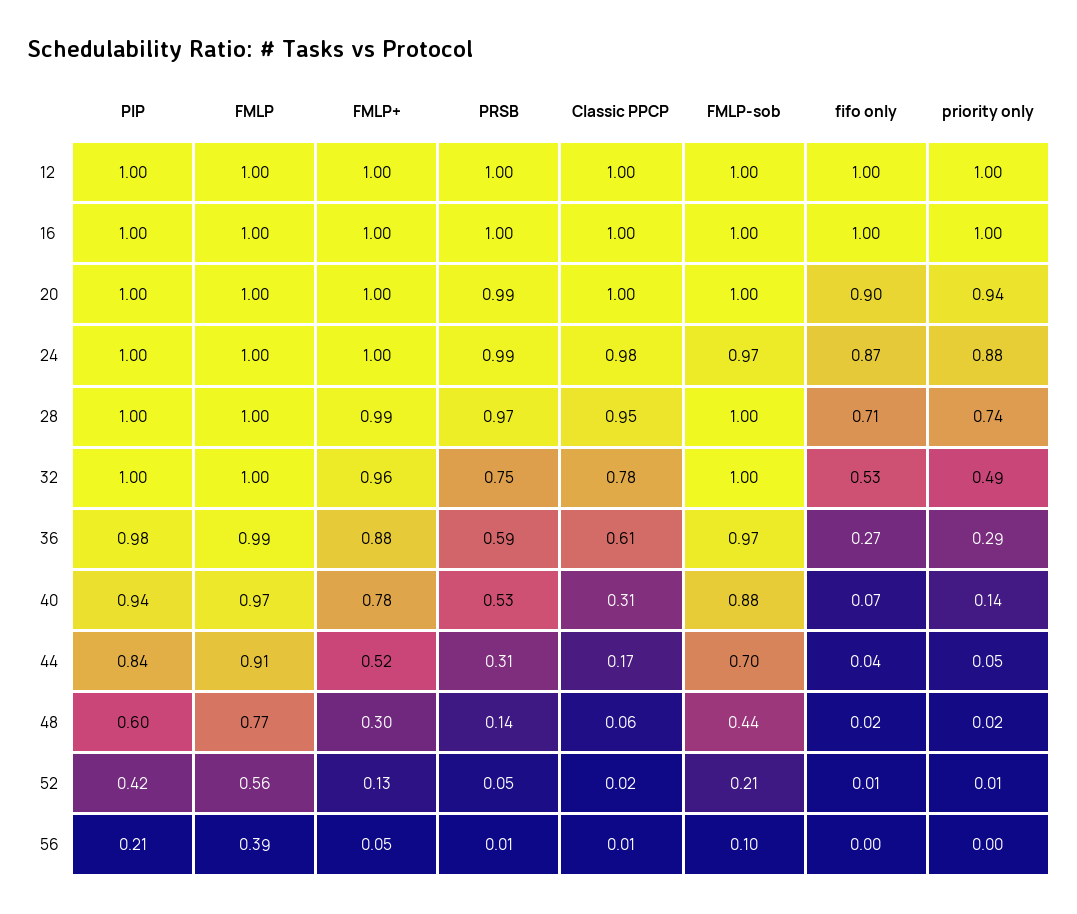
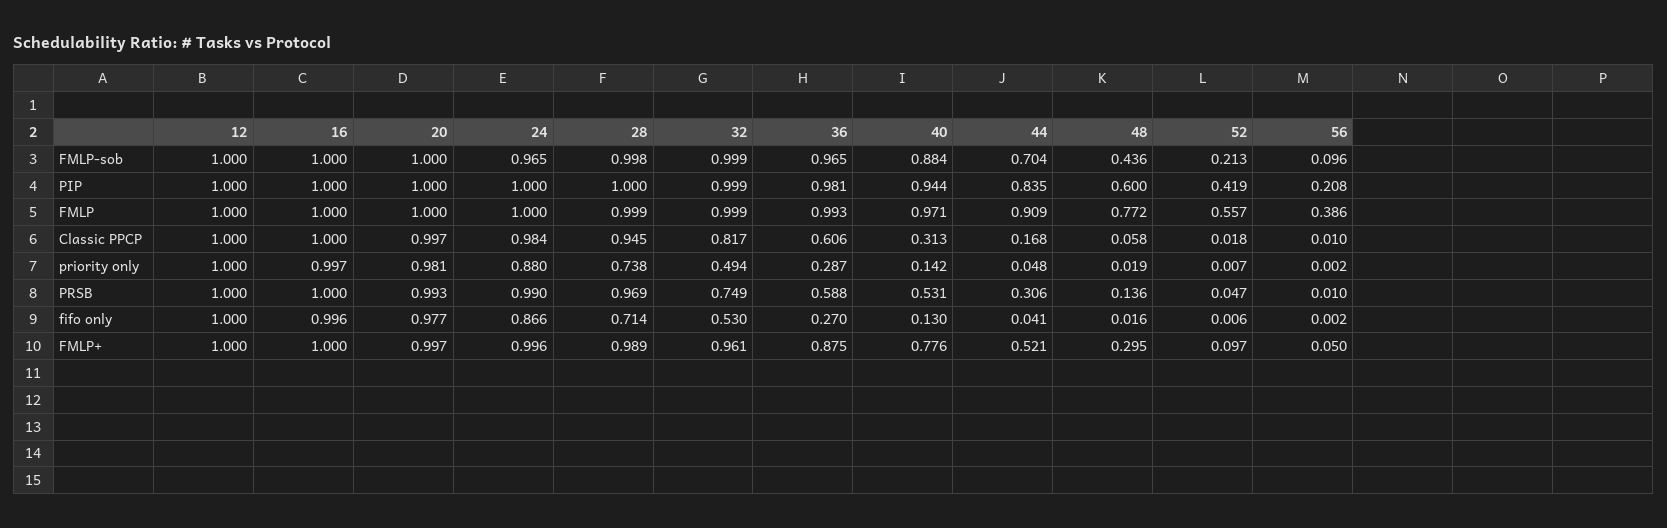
  {
    "PIP": {
      "12": 1,
      "16": 1,
      "20": 1,
      "24": 1,
      "28": 1,
      "32": 0.999,
      "36": 0.981,
      "40": 0.944,
      "44": 0.835,
      "48": 0.6,
      "52": 0.419,
      "56": 0.208
    },
    "FMLP": {
      "12": 1,
      "16": 1,
      "20": 1,
      "24": 1,
      "28": 0.999,
      "32": 0.999,
      "36": 0.993,
      "40": 0.971,
      "44": 0.909,
      "48": 0.772,
      "52": 0.557,
      "56": 0.386
    },
    "FMLP+": {
      "12": 1,
      "16": 1,
      "20": 0.997,
      "24": 0.996,
      "28": 0.989,
      "32": 0.961,
      "36": 0.875,
      "40": 0.776,
      "44": 0.521,
      "48": 0.295,
-     "52": 0.13,
+     "52": 0.097,
      "56": 0.05
    },
    "PRSB": {
      "12": 1,
      "16": 1,
      "20": 0.993,
      "24": 0.99,
      "28": 0.969,
      "32": 0.749,
      "36": 0.588,
      "40": 0.531,
      "44": 0.306,
      "48": 0.136,
      "52": 0.047,
      "56": 0.01
    },
    "Classic PPCP": {
      "12": 1,
      "16": 1,
      "20": 0.997,
      "24": 0.984,
      "28": 0.945,
-     "32": 0.78,
+     "32": 0.817,
      "36": 0.606,
      "40": 0.313,
      "44": 0.168,
      "48": 0.058,
      "52": 0.018,
      "56": 0.01
    },
    "FMLP-sob": {
      "12": 1,
      "16": 1,
      "20": 1,
      "24": 0.965,
      "28": 0.998,
      "32": 0.999,
      "36": 0.965,
      "40": 0.884,
      "44": 0.704,
      "48": 0.436,
      "52": 0.213,
      "56": 0.096
    },
    "fifo only": {
      "12": 1,
      "16": 0.996,
-     "20": 0.9,
+     "20": 0.977,
      "24": 0.866,
      "28": 0.714,
      "32": 0.53,
      "36": 0.27,
-     "40": 0.07,
+     "40": 0.13,
      "44": 0.041,
      "48": 0.016,
      "52": 0.006,
      "56": 0.002
    },
    "priority only": {
      "12": 1,
      "16": 0.997,
-     "20": 0.94,
+     "20": 0.981,
      "24": 0.88,
      "28": 0.738,
      "32": 0.494,
      "36": 0.287,
      "40": 0.142,
      "44": 0.048,
      "48": 0.019,
      "52": 0.007,
      "56": 0.002
    }
  }

